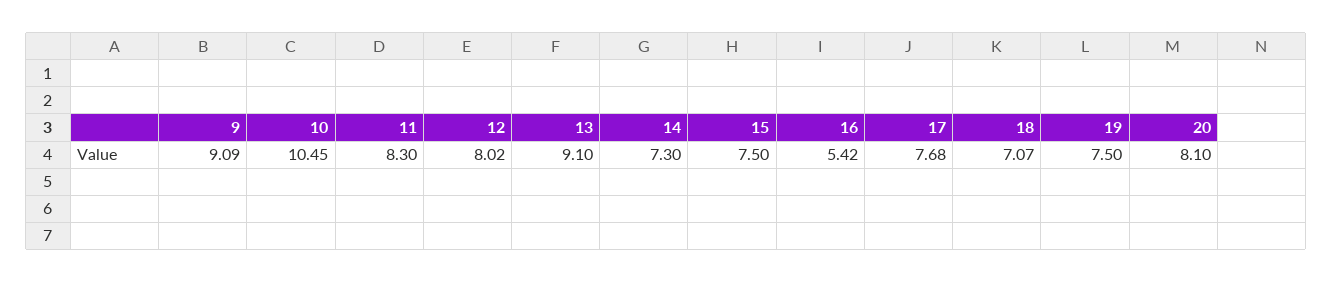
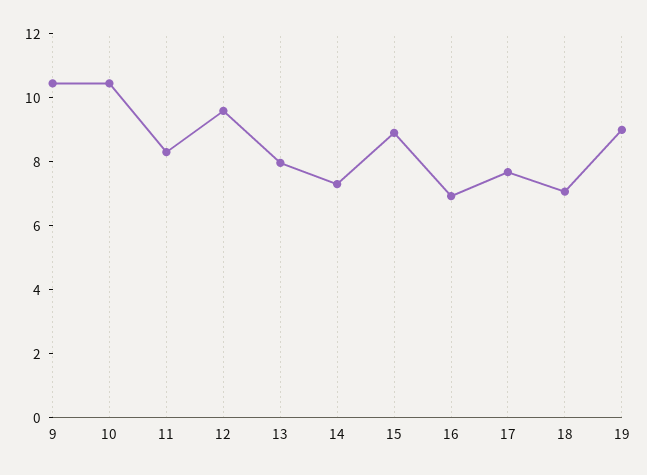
  {
-   "9": 9.09,
+   "9": 10.5,
    "10": 10.45,
    "11": 8.3,
-   "12": 8.02,
+   "12": 9.5,
-   "13": 9.1,
+   "13": 8,
    "14": 7.3,
-   "15": 7.5,
+   "15": 9,
-   "16": 5.42,
+   "16": 7,
    "17": 7.68,
    "18": 7.07,
-   "19": 7.5,
+   "19": 9
-   "20": 8.1
  }

